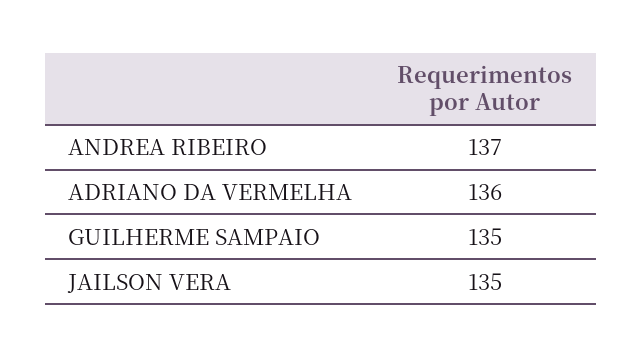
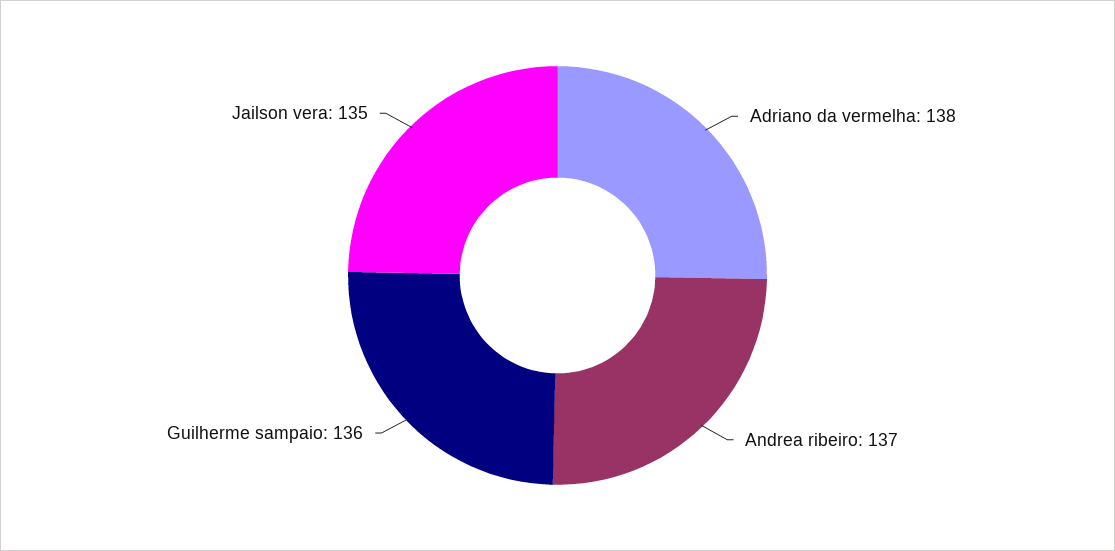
  {
    "ANDREA RIBEIRO": 137,
-   "ADRIANO DA VERMELHA": 136,
+   "ADRIANO DA VERMELHA": 138,
-   "GUILHERME SAMPAIO": 135,
+   "GUILHERME SAMPAIO": 136,
    "JAILSON VERA": 135
  }

